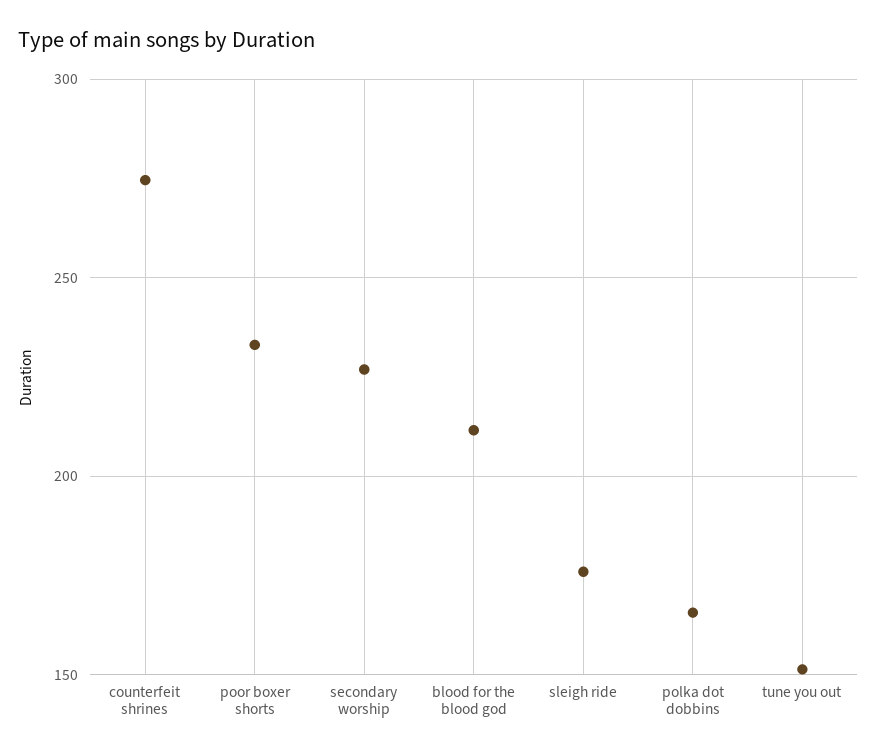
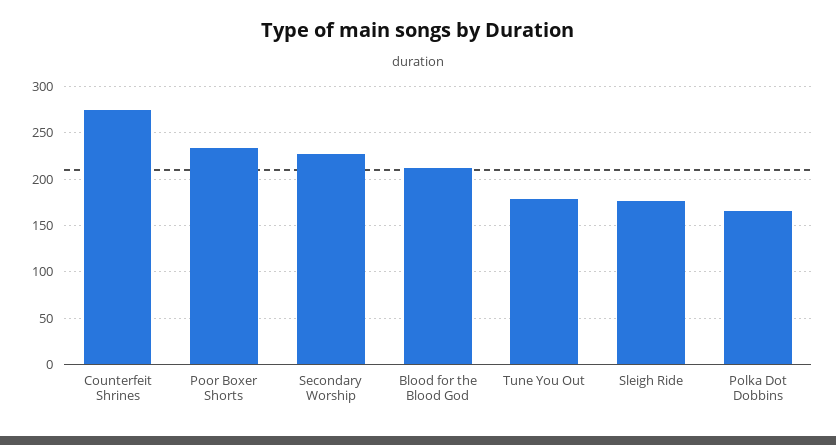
  {
    "counterfeit shrines": 275,
    "poor boxer shorts": 235,
    "secondary worship": 225,
    "blood for the blood god": 210,
    "sleigh ride": 175,
    "polka dot dobbins": 165,
-   "tune you out": 150
+   "tune you out": 180
  }

